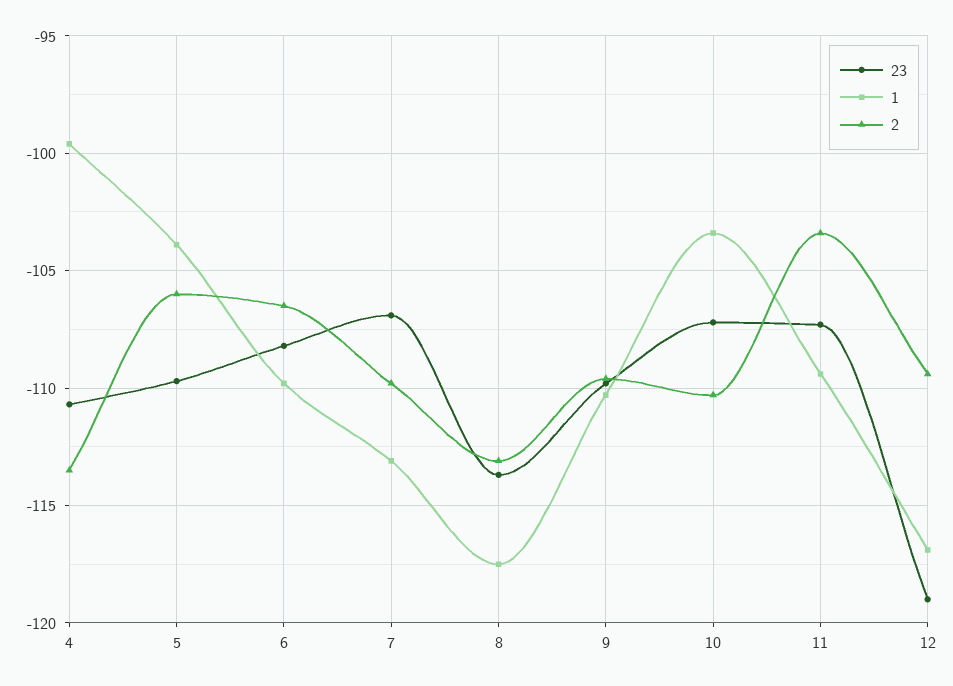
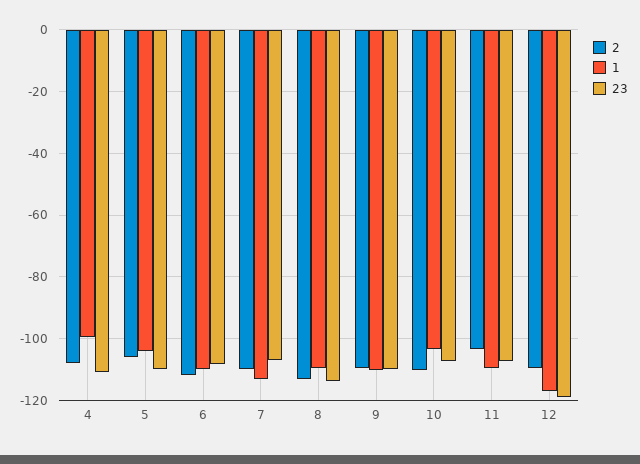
  {
    "23": {
      "4": -110.5,
      "5": -109.5,
      "6": -108,
      "7": -107,
      "8": -113.5,
      "9": -110,
      "10": -107,
      "11": -107.5,
      "12": -119
    },
    "1": {
      "4": -99.5,
      "5": -104,
      "6": -110,
      "7": -113,
-     "8": -117.5,
+     "8": -110,
      "9": -110.5,
      "10": -103.5,
      "11": -109.5,
      "12": -117
    },
    "2": {
-     "4": -113.5,
+     "4": -108,
      "5": -106,
-     "6": -106.5,
+     "6": -112,
      "7": -110,
      "8": -113,
      "9": -109.5,
      "10": -110.5,
      "11": -103.5,
      "12": -109.5
    }
  }

